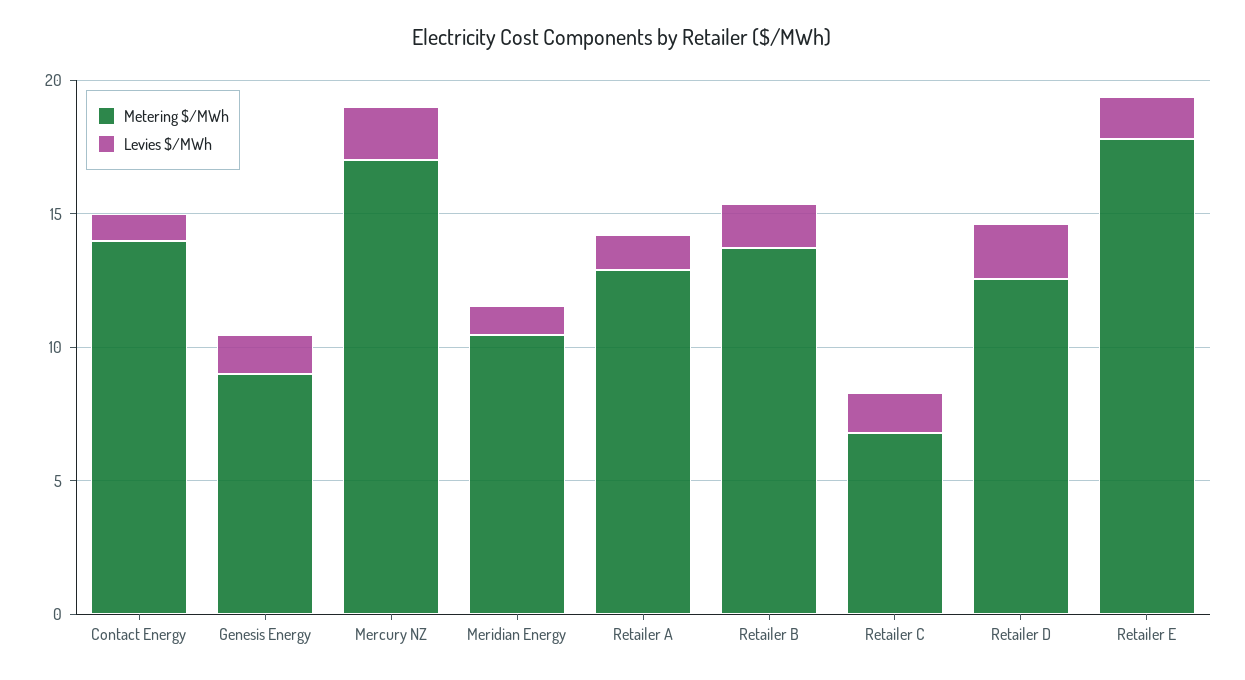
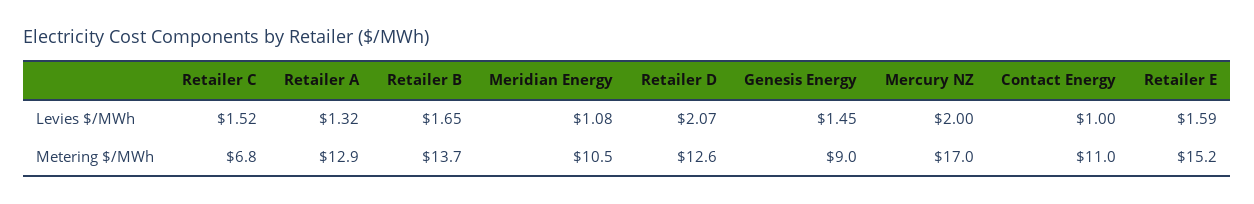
  {
    "Metering $/MWh": {
-     "Contact Energy": 14,
+     "Contact Energy": 11,
      "Genesis Energy": 9,
      "Mercury NZ": 17,
      "Meridian Energy": 10.5,
      "Retailer A": 12.9,
      "Retailer B": 13.7,
      "Retailer C": 6.8,
      "Retailer D": 12.6,
-     "Retailer E": 18
+     "Retailer E": 15.2
    },
    "Levies $/MWh": {
      "Contact Energy": 1,
      "Genesis Energy": 1.45,
      "Mercury NZ": 2,
      "Meridian Energy": 1.08,
      "Retailer A": 1.32,
      "Retailer B": 1.65,
      "Retailer C": 1.52,
      "Retailer D": 2.07,
      "Retailer E": 1.59
    }
  }

